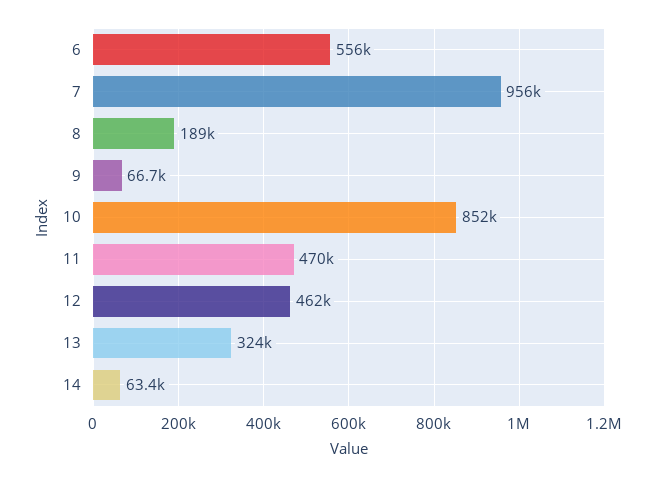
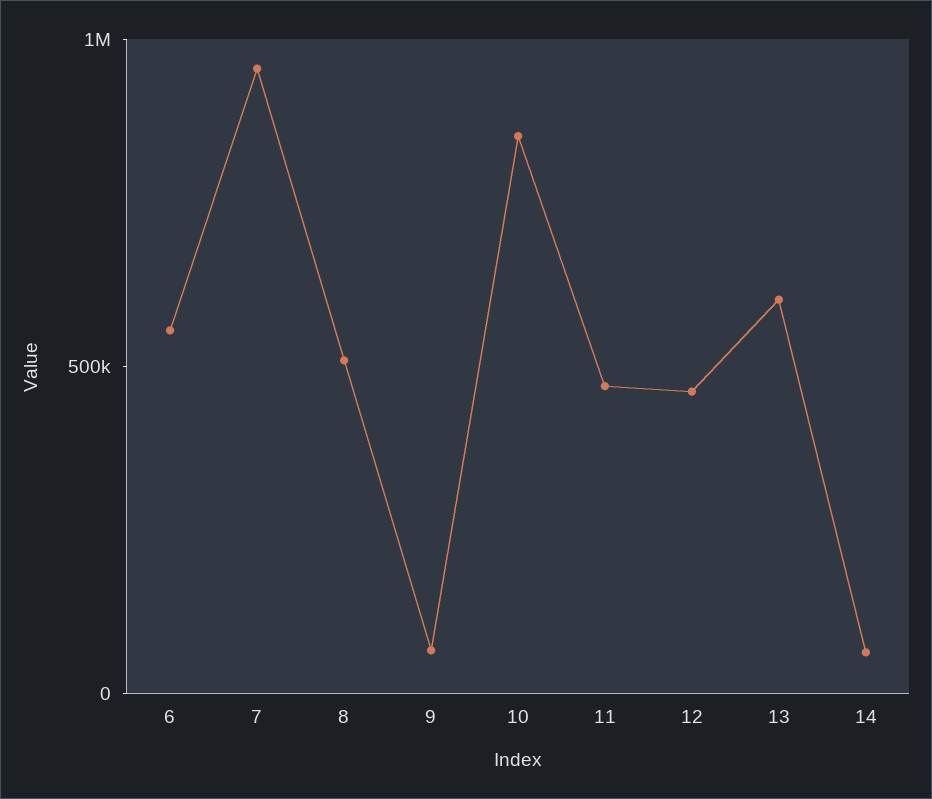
  {
    "6": 556000,
    "7": 956000,
-   "8": 189000,
+   "8": 500000,
    "9": 66700,
    "10": 852000,
    "11": 470000,
    "12": 462000,
-   "13": 324000,
+   "13": 600000,
    "14": 63400
  }

